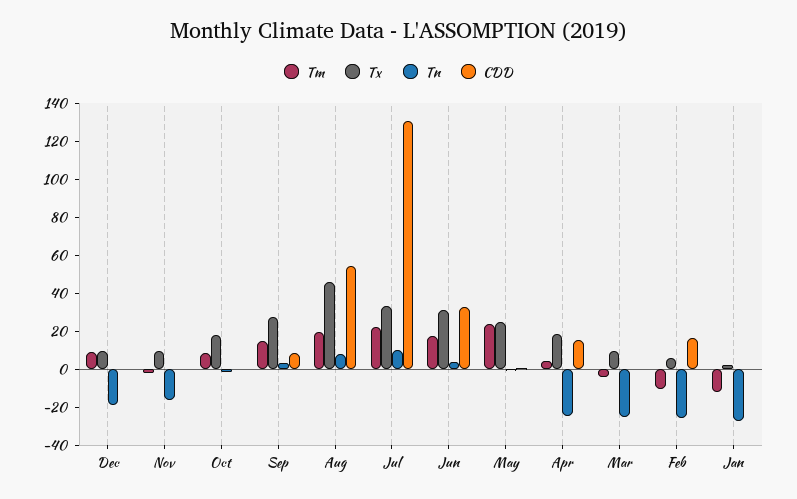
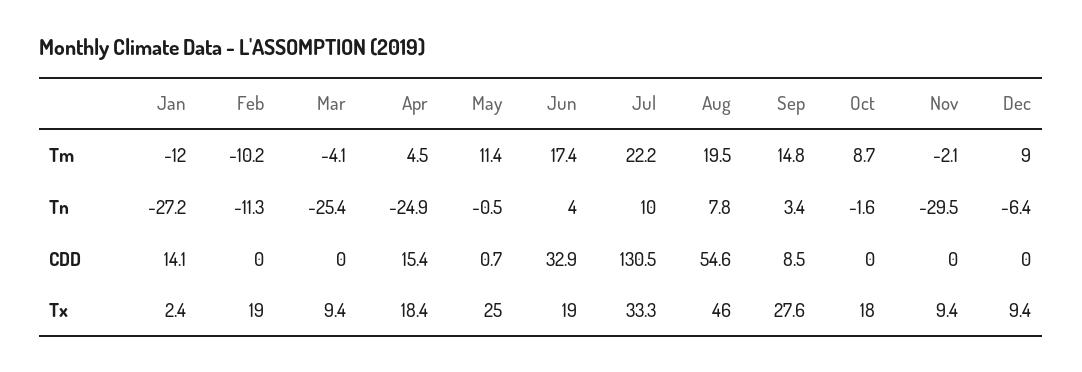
  {
    "Tm": {
      "Dec": 9,
      "Nov": -2.1,
      "Oct": 8.7,
      "Sep": 14.8,
      "Aug": 19.5,
      "Jul": 22.2,
      "Jun": 17.4,
-     "May": 25,
+     "May": 11.4,
      "Apr": 4.5,
      "Mar": -4.1,
      "Feb": -10.2,
      "Jan": -12
    },
    "Tx": {
      "Dec": 9.4,
      "Nov": 9.4,
      "Oct": 18,
      "Sep": 27.6,
      "Aug": 46,
      "Jul": 33.3,
-     "Jun": 30,
+     "Jun": 19,
      "May": 25,
      "Apr": 18.4,
      "Mar": 9.4,
-     "Feb": 5,
+     "Feb": 19,
      "Jan": 2.4
    },
    "Tn": {
-     "Dec": -20,
+     "Dec": -6.4,
-     "Nov": -15,
+     "Nov": -29.5,
      "Oct": -1.6,
      "Sep": 3.4,
      "Aug": 7.8,
      "Jul": 10,
      "Jun": 4,
      "May": -0.5,
      "Apr": -24.9,
      "Mar": -25.4,
-     "Feb": -25,
+     "Feb": -11.3,
      "Jan": -27.2
    },
    "CDD": {
      "Dec": 0,
      "Nov": 0,
      "Oct": 0,
      "Sep": 8.5,
      "Aug": 54.6,
      "Jul": 130.5,
      "Jun": 32.9,
      "May": 0.7,
      "Apr": 15.4,
      "Mar": 0,
-     "Feb": 15,
+     "Feb": 0,
-     "Jan": 0
+     "Jan": 14.1
    }
  }

